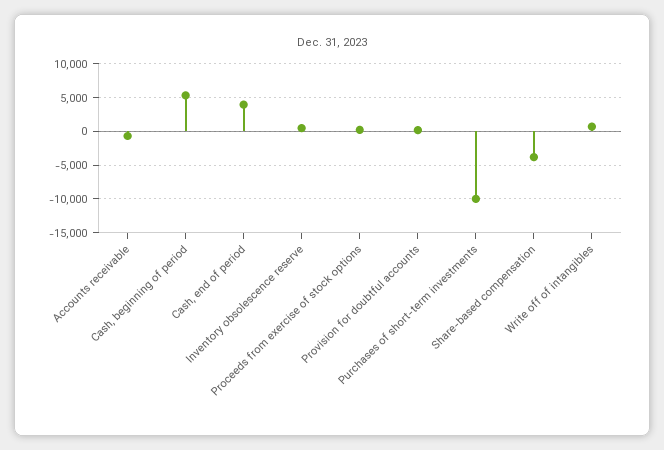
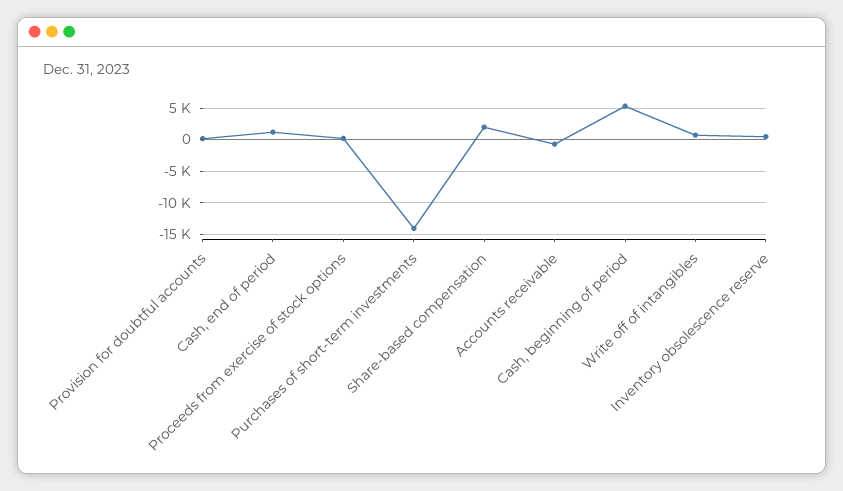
  {
    "Accounts receivable": -1000,
    "Cash, beginning of period": 5000,
-   "Cash, end of period": 4000,
+   "Cash, end of period": 1000,
    "Inventory obsolescence reserve": 0,
    "Proceeds from exercise of stock options": 0,
    "Provision for doubtful accounts": 0,
-   "Purchases of short-term investments": -10000,
+   "Purchases of short-term investments": -14000,
-   "Share-based compensation": -4000,
+   "Share-based compensation": 2000,
    "Write off of intangibles": 1000
  }

